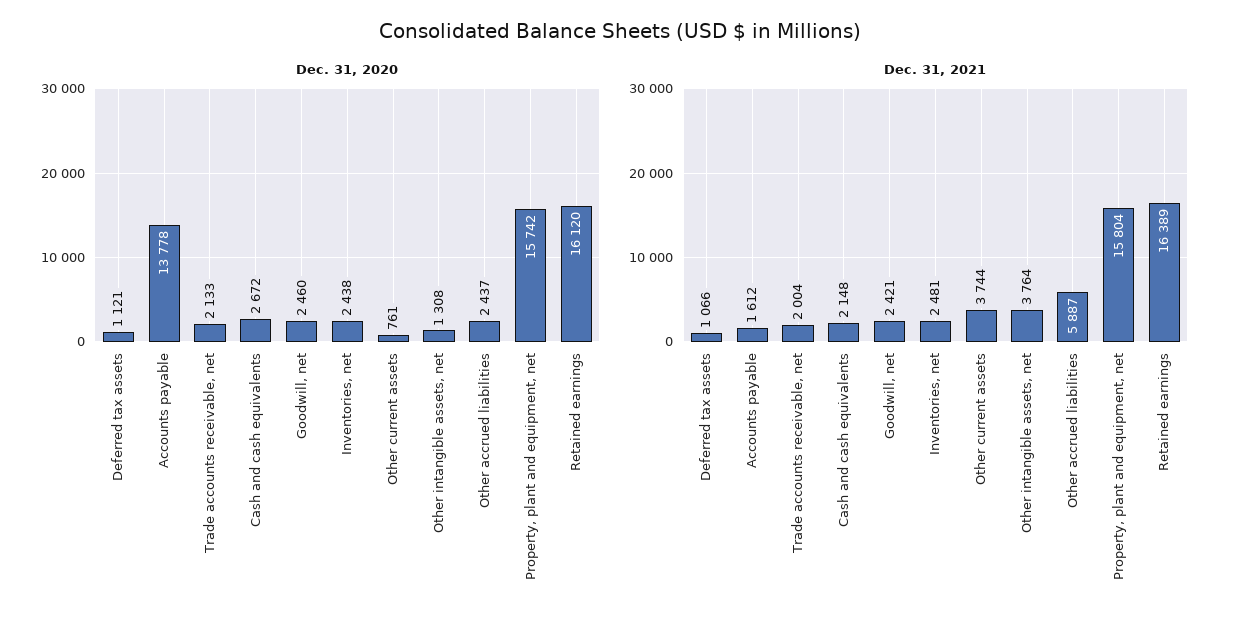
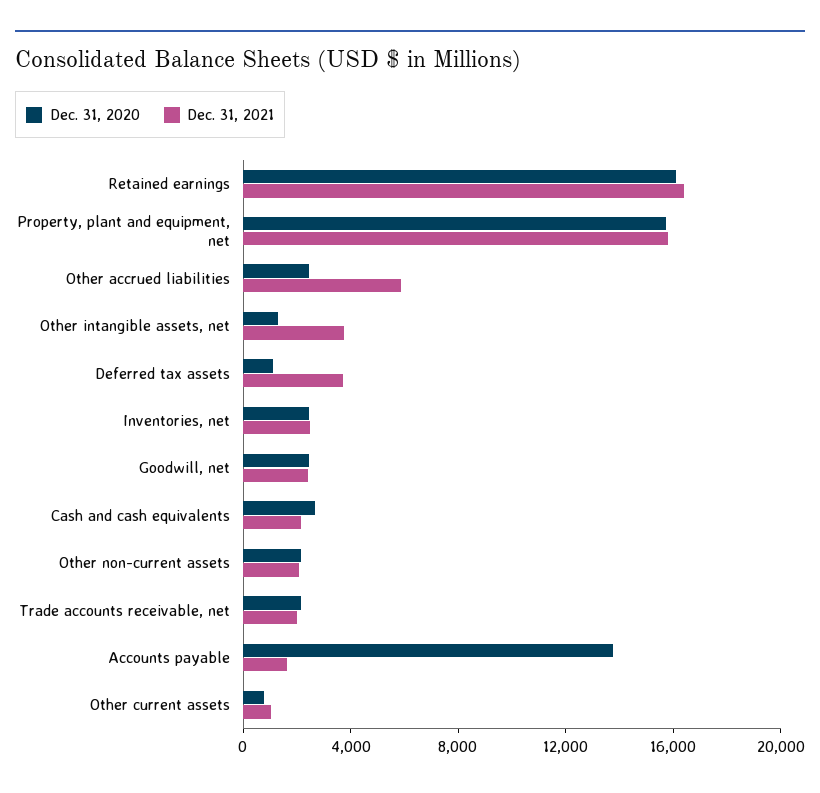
  {
    "Dec. 31, 2020": {
      "Deferred tax assets": 1121,
      "Accounts payable": 13778,
      "Trade accounts receivable, net": 2133,
      "Cash and cash equivalents": 2672,
      "Goodwill, net": 2460,
      "Inventories, net": 2438,
      "Other current assets": 761,
      "Other intangible assets, net": 1308,
      "Other accrued liabilities": 2437,
      "Property, plant and equipment, net": 15742,
-     "Retained earnings": 16120
+     "Retained earnings": 16120,
+     "Other non-current assets": 2000
    },
    "Dec. 31, 2021": {
-     "Deferred tax assets": 1066,
+     "Deferred tax assets": 4000,
      "Accounts payable": 1612,
      "Trade accounts receivable, net": 2004,
      "Cash and cash equivalents": 2148,
      "Goodwill, net": 2421,
      "Inventories, net": 2481,
-     "Other current assets": 3744,
+     "Other current assets": 1000,
      "Other intangible assets, net": 3764,
      "Other accrued liabilities": 5887,
      "Property, plant and equipment, net": 15804,
-     "Retained earnings": 16389
+     "Retained earnings": 16389,
+     "Other non-current assets": 2000
    }
  }

